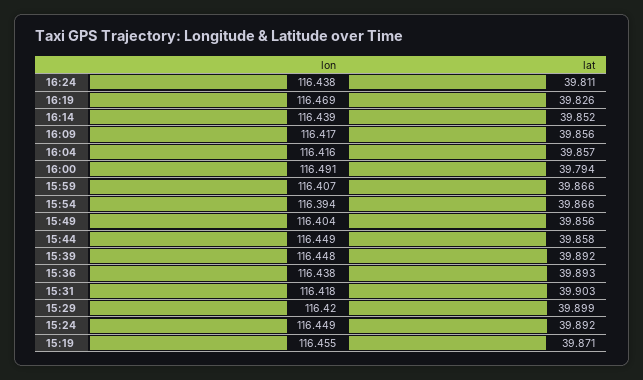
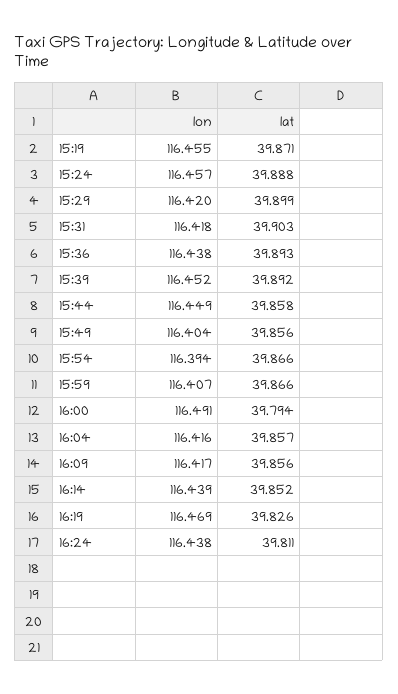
  {
    "lon": {
      "16:24": 116.438,
      "16:19": 116.469,
      "16:14": 116.439,
      "16:09": 116.417,
      "16:04": 116.416,
      "16:00": 116.491,
      "15:59": 116.407,
      "15:54": 116.394,
      "15:49": 116.404,
      "15:44": 116.449,
-     "15:39": 116.448,
+     "15:39": 116.452,
      "15:36": 116.438,
      "15:31": 116.418,
      "15:29": 116.42,
-     "15:24": 116.449,
+     "15:24": 116.457,
      "15:19": 116.455
    },
    "lat": {
      "16:24": 39.811,
      "16:19": 39.826,
      "16:14": 39.852,
      "16:09": 39.856,
      "16:04": 39.857,
      "16:00": 39.794,
      "15:59": 39.866,
      "15:54": 39.866,
      "15:49": 39.856,
      "15:44": 39.858,
      "15:39": 39.892,
      "15:36": 39.893,
      "15:31": 39.903,
      "15:29": 39.899,
-     "15:24": 39.892,
+     "15:24": 39.888,
      "15:19": 39.871
    }
  }

